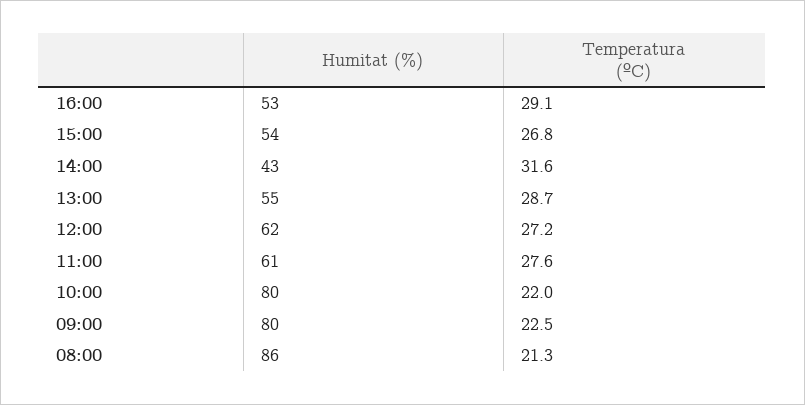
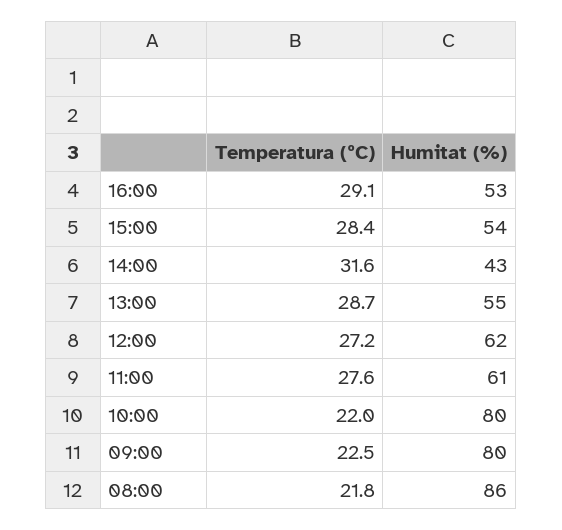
  {
    "Humitat (%)": {
      "16:00": 53,
      "15:00": 54,
      "14:00": 43,
      "13:00": 55,
      "12:00": 62,
      "11:00": 61,
      "10:00": 80,
      "09:00": 80,
      "08:00": 86
    },
    "Temperatura (ºC)": {
      "16:00": 29.1,
-     "15:00": 26.8,
+     "15:00": 28.4,
      "14:00": 31.6,
      "13:00": 28.7,
      "12:00": 27.2,
      "11:00": 27.6,
      "10:00": 22,
      "09:00": 22.5,
-     "08:00": 21.3
+     "08:00": 21.8
    }
  }

